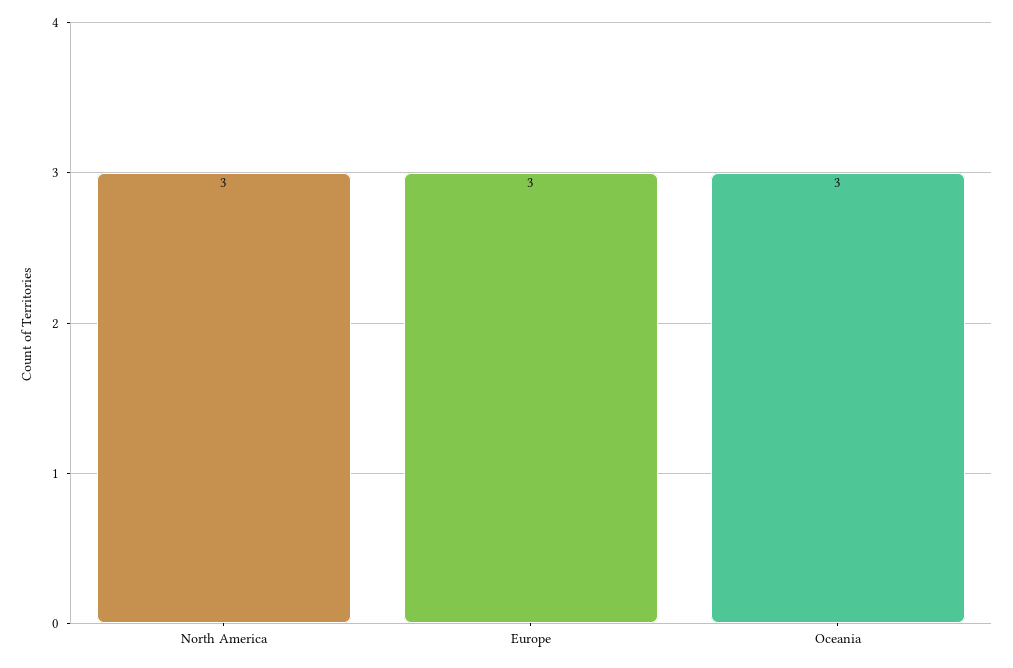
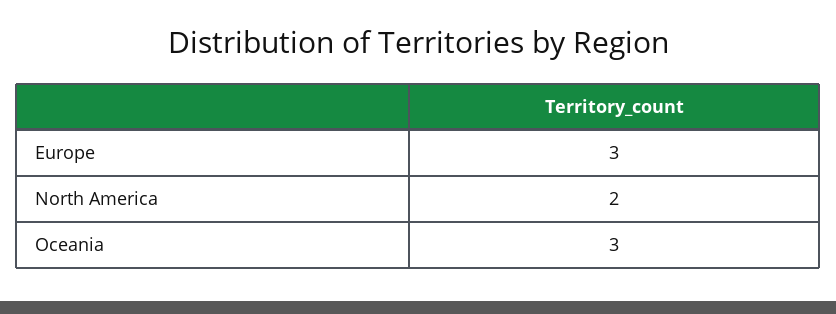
  {
-   "North America": 3,
+   "North America": 2,
    "Europe": 3,
    "Oceania": 3
  }

